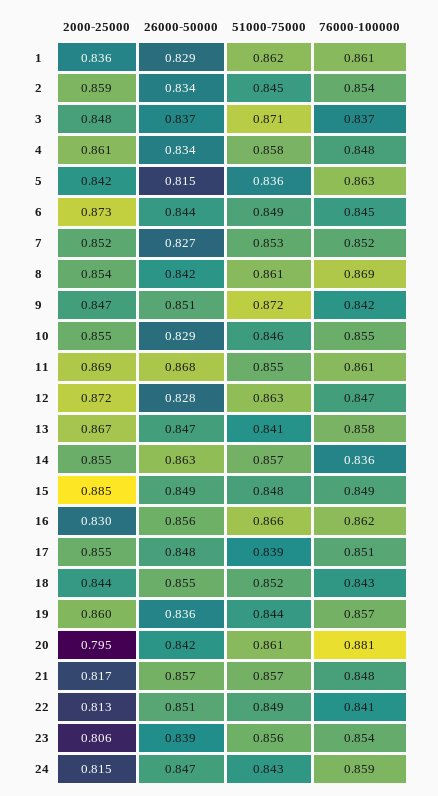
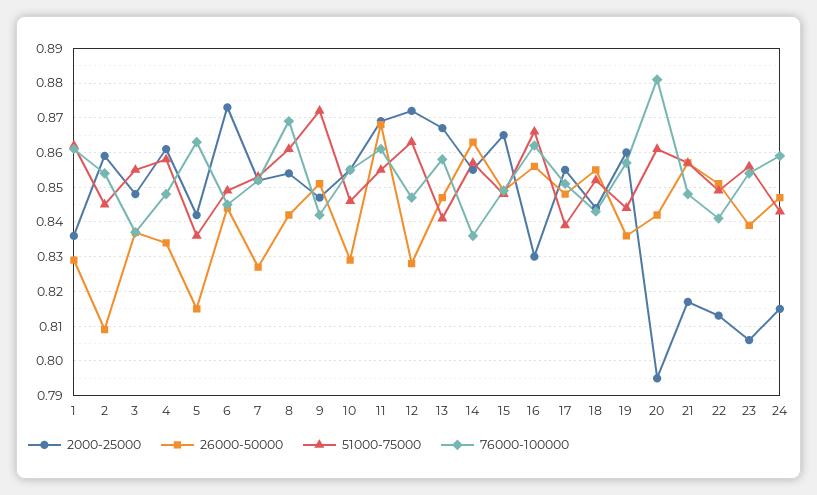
  {
    "2000-25000": {
      "1": 0.836,
      "2": 0.859,
      "3": 0.848,
      "4": 0.861,
      "5": 0.842,
      "6": 0.873,
      "7": 0.852,
      "8": 0.854,
      "9": 0.847,
      "10": 0.855,
      "11": 0.869,
      "12": 0.872,
      "13": 0.867,
      "14": 0.855,
-     "15": 0.885,
+     "15": 0.865,
      "16": 0.83,
      "17": 0.855,
      "18": 0.844,
      "19": 0.86,
      "20": 0.795,
      "21": 0.817,
      "22": 0.813,
      "23": 0.806,
      "24": 0.815
    },
    "26000-50000": {
      "1": 0.829,
-     "2": 0.834,
+     "2": 0.81,
      "3": 0.837,
      "4": 0.834,
      "5": 0.815,
      "6": 0.844,
      "7": 0.827,
      "8": 0.842,
      "9": 0.851,
      "10": 0.829,
      "11": 0.868,
      "12": 0.828,
      "13": 0.847,
      "14": 0.863,
      "15": 0.849,
      "16": 0.856,
      "17": 0.848,
      "18": 0.855,
      "19": 0.836,
      "20": 0.842,
      "21": 0.857,
      "22": 0.851,
      "23": 0.839,
      "24": 0.847
    },
    "51000-75000": {
      "1": 0.862,
      "2": 0.845,
-     "3": 0.871,
+     "3": 0.855,
      "4": 0.858,
      "5": 0.836,
      "6": 0.849,
      "7": 0.853,
      "8": 0.861,
      "9": 0.872,
      "10": 0.846,
      "11": 0.855,
      "12": 0.863,
      "13": 0.841,
      "14": 0.857,
      "15": 0.848,
      "16": 0.866,
      "17": 0.839,
      "18": 0.852,
      "19": 0.844,
      "20": 0.861,
      "21": 0.857,
      "22": 0.849,
      "23": 0.856,
      "24": 0.843
    },
    "76000-100000": {
      "1": 0.861,
      "2": 0.854,
      "3": 0.837,
      "4": 0.848,
      "5": 0.863,
      "6": 0.845,
      "7": 0.852,
      "8": 0.869,
      "9": 0.842,
      "10": 0.855,
      "11": 0.861,
      "12": 0.847,
      "13": 0.858,
      "14": 0.836,
      "15": 0.849,
      "16": 0.862,
      "17": 0.851,
      "18": 0.843,
      "19": 0.857,
      "20": 0.881,
      "21": 0.848,
      "22": 0.841,
      "23": 0.854,
      "24": 0.859
    }
  }

